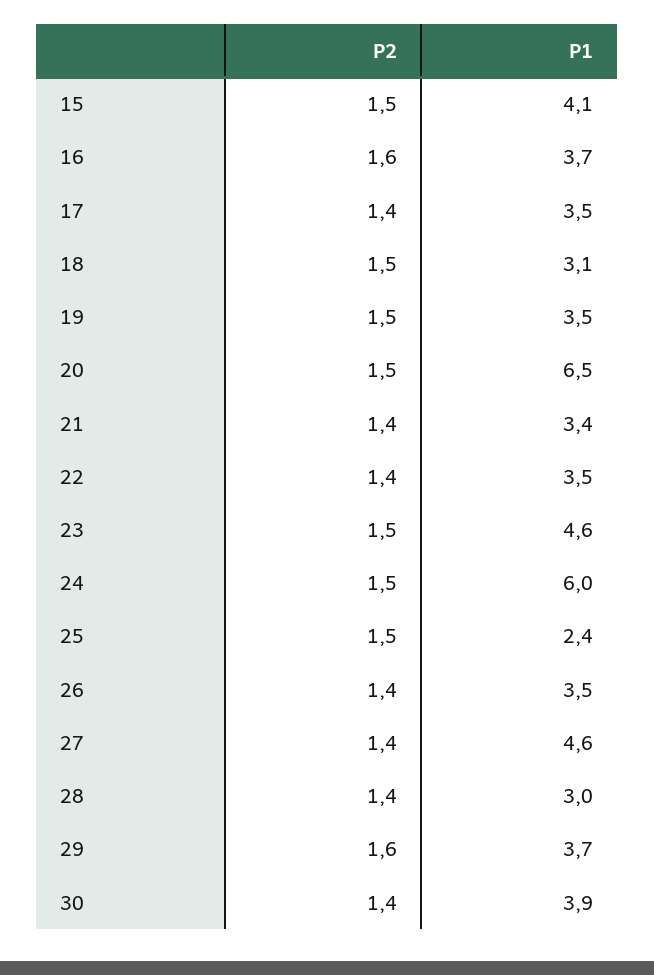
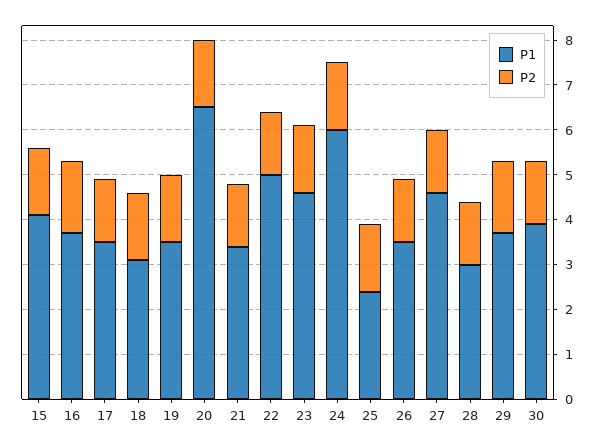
  {
    "P2": {
      "15": 1.5,
      "16": 1.6,
      "17": 1.4,
      "18": 1.5,
      "19": 1.5,
      "20": 1.5,
      "21": 1.4,
      "22": 1.4,
      "23": 1.5,
      "24": 1.5,
      "25": 1.5,
      "26": 1.4,
      "27": 1.4,
      "28": 1.4,
      "29": 1.6,
      "30": 1.4
    },
    "P1": {
      "15": 4.1,
      "16": 3.7,
      "17": 3.5,
      "18": 3.1,
      "19": 3.5,
      "20": 6.5,
      "21": 3.4,
-     "22": 3.5,
+     "22": 5,
      "23": 4.6,
      "24": 6,
      "25": 2.4,
      "26": 3.5,
      "27": 4.6,
      "28": 3,
      "29": 3.7,
      "30": 3.9
    }
  }

